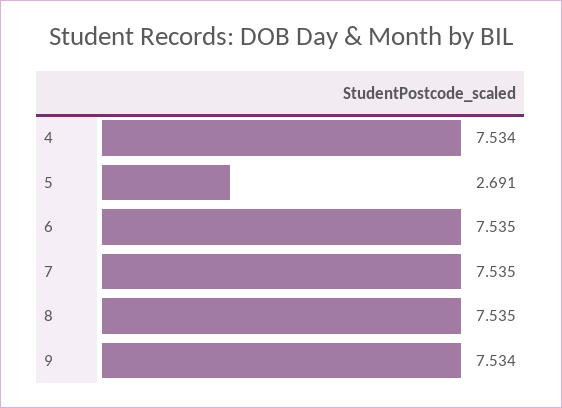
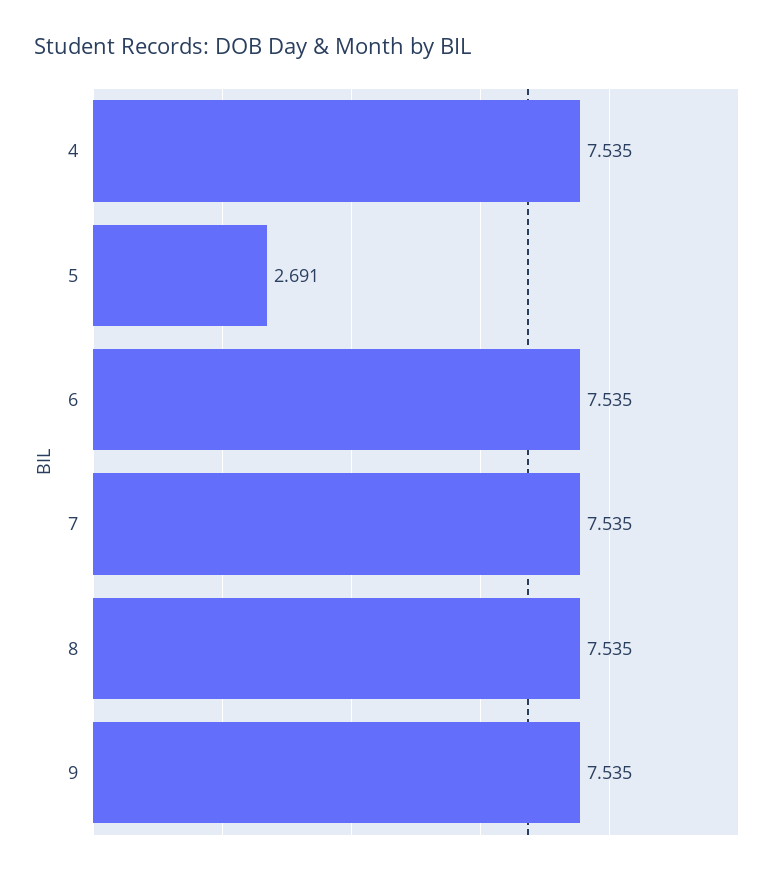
  {
-   "4": 7.534,
+   "4": 7.535,
    "5": 2.691,
    "6": 7.535,
    "7": 7.535,
    "8": 7.535,
-   "9": 7.534
+   "9": 7.535
  }

